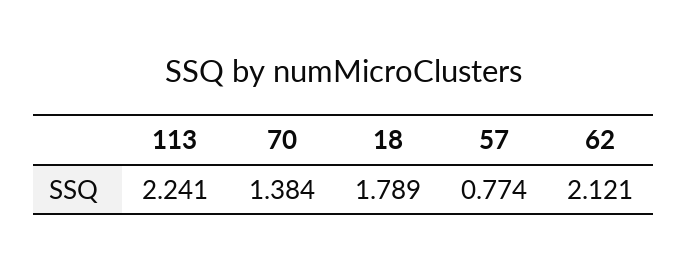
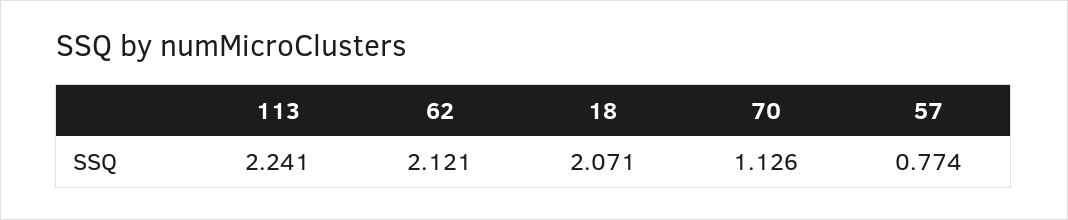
  {
    "113": 2.241,
-   "70": 1.384,
+   "70": 1.126,
-   "18": 1.789,
+   "18": 2.071,
    "57": 0.774,
    "62": 2.121
  }

